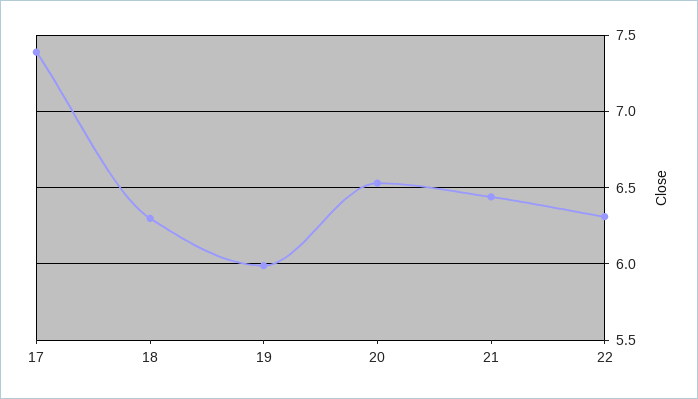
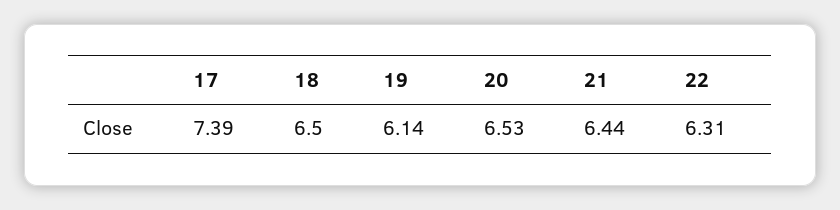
  {
    "17": 7.39,
-   "18": 6.3,
+   "18": 6.5,
-   "19": 6,
+   "19": 6.14,
    "20": 6.53,
    "21": 6.44,
    "22": 6.31
  }

